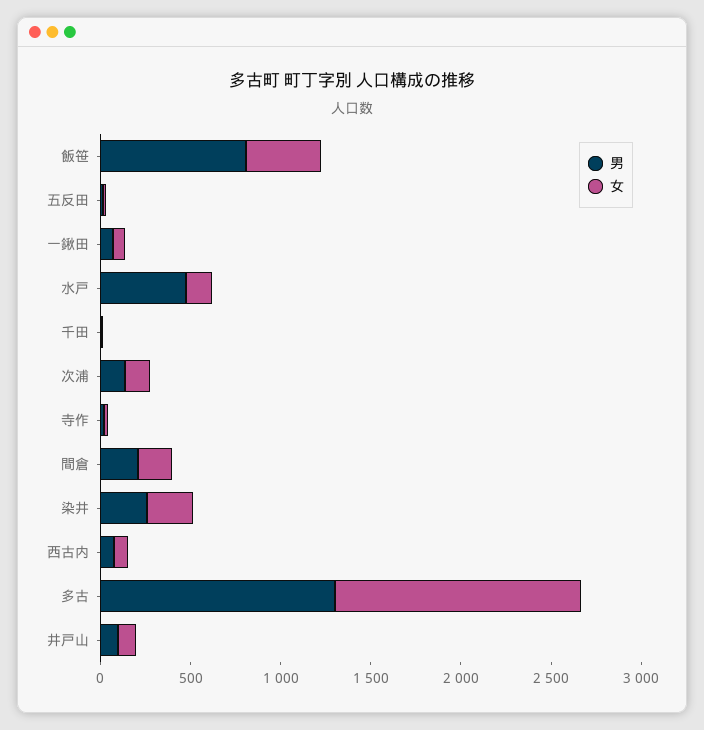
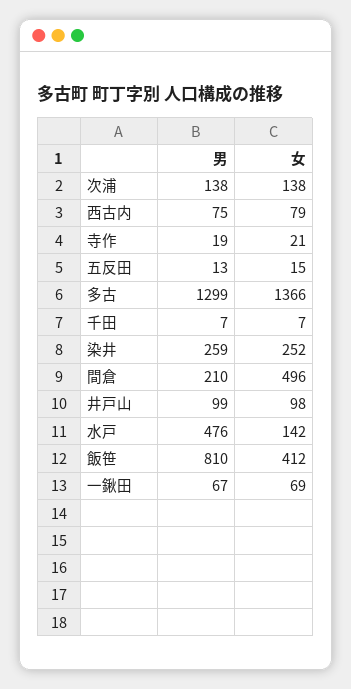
  {
    "男": {
      "飯笹": 810,
      "五反田": 13,
      "一鍬田": 67,
      "水戸": 476,
      "千田": 7,
      "次浦": 138,
      "寺作": 19,
      "間倉": 210,
      "染井": 259,
      "西古内": 75,
      "多古": 1299,
      "井戸山": 99
    },
    "女": {
      "飯笹": 412,
      "五反田": 15,
      "一鍬田": 69,
      "水戸": 142,
      "千田": 7,
      "次浦": 138,
      "寺作": 21,
-     "間倉": 200,
+     "間倉": 496,
      "染井": 252,
      "西古内": 79,
      "多古": 1366,
      "井戸山": 98
    }
  }

